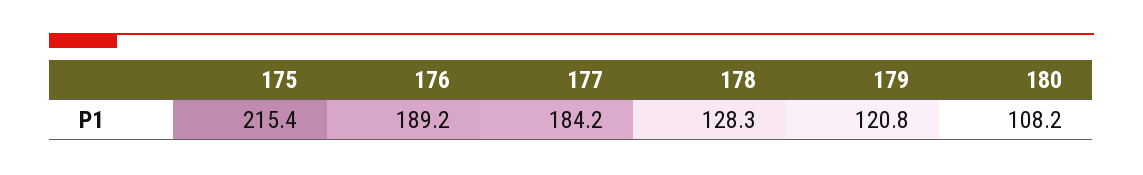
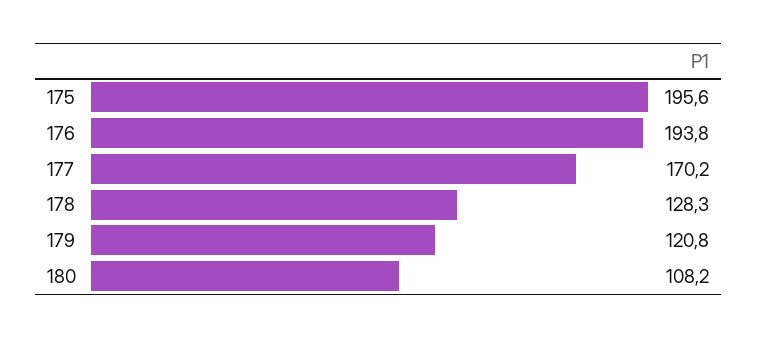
  {
-   "175": 215.4,
+   "175": 195.6,
-   "176": 189.2,
+   "176": 193.8,
-   "177": 184.2,
+   "177": 170.2,
    "178": 128.3,
    "179": 120.8,
    "180": 108.2
  }

